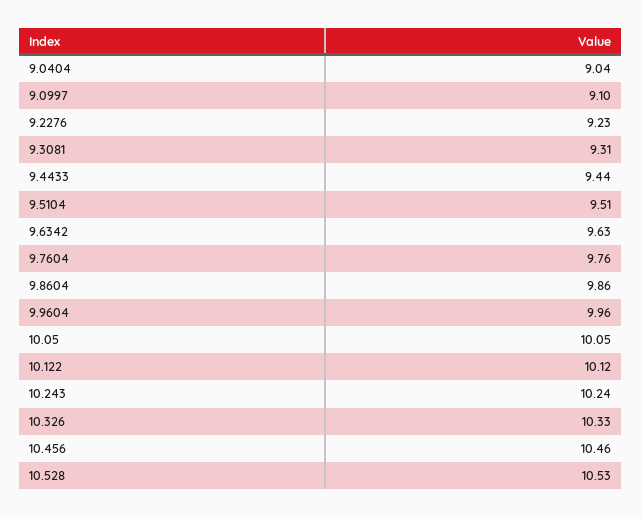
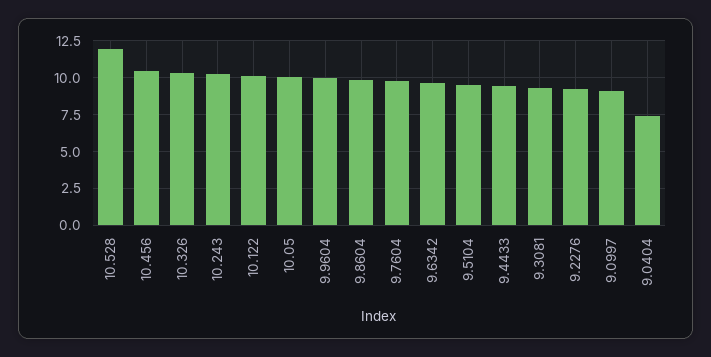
  {
-   "9.0404": 9.04,
+   "9.0404": 7.5,
    "9.0997": 9.1,
    "9.2276": 9.23,
    "9.3081": 9.31,
    "9.4433": 9.44,
    "9.5104": 9.51,
    "9.6342": 9.63,
    "9.7604": 9.76,
    "9.8604": 9.86,
    "9.9604": 9.96,
    "10.05": 10.05,
    "10.122": 10.12,
    "10.243": 10.24,
    "10.326": 10.33,
    "10.456": 10.46,
-   "10.528": 10.53
+   "10.528": 12
  }

